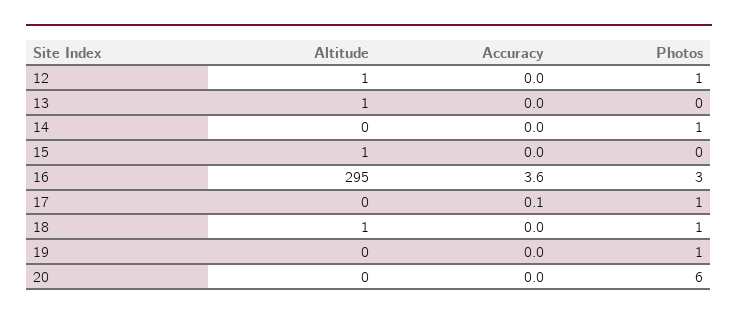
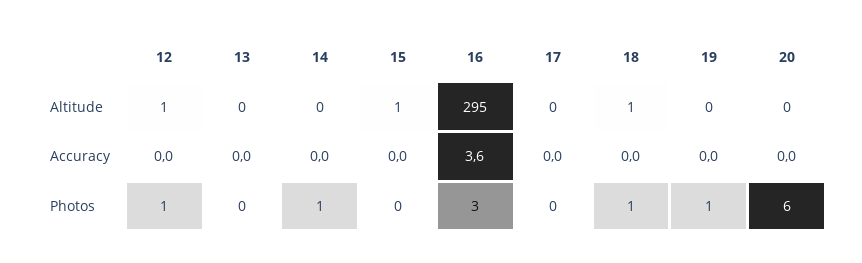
  {
    "Altitude": {
      "12": 1,
-     "13": 1,
+     "13": 0,
      "14": 0,
      "15": 1,
      "16": 295,
      "17": 0,
      "18": 1,
      "19": 0,
      "20": 0
    },
    "Accuracy": {
      "12": 0,
      "13": 0,
      "14": 0,
      "15": 0,
      "16": 3.6,
-     "17": 0.1,
+     "17": 0,
      "18": 0,
      "19": 0,
      "20": 0
    },
    "Photos": {
      "12": 1,
      "13": 0,
      "14": 1,
      "15": 0,
      "16": 3,
-     "17": 1,
+     "17": 0,
      "18": 1,
      "19": 1,
      "20": 6
    }
  }

